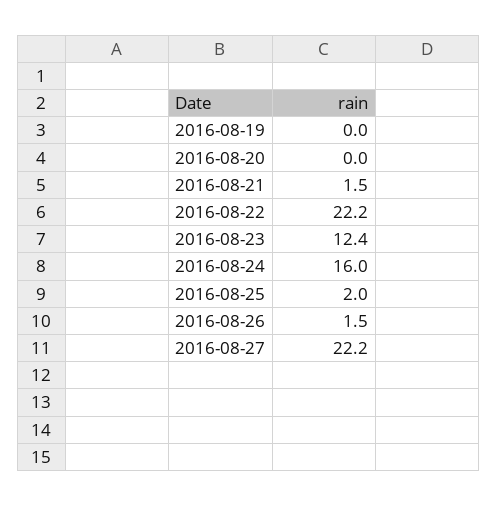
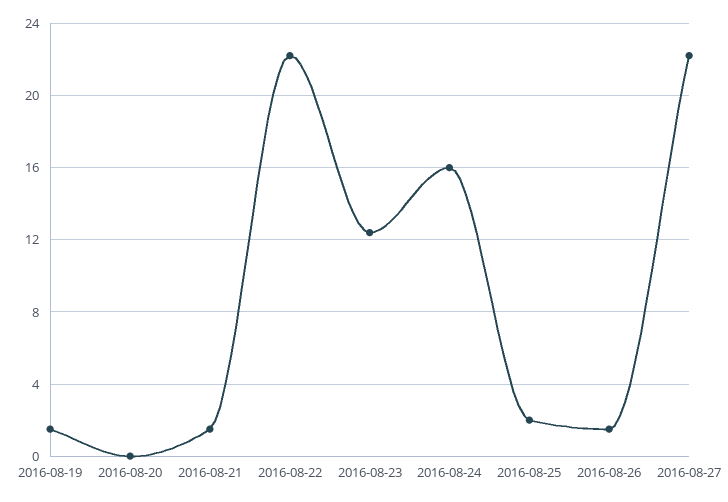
  {
-   "2016-08-19": 0,
+   "2016-08-19": 1.5,
    "2016-08-20": 0,
    "2016-08-21": 1.5,
    "2016-08-22": 22.2,
    "2016-08-23": 12.4,
    "2016-08-24": 16,
    "2016-08-25": 2,
    "2016-08-26": 1.5,
    "2016-08-27": 22.2
  }

